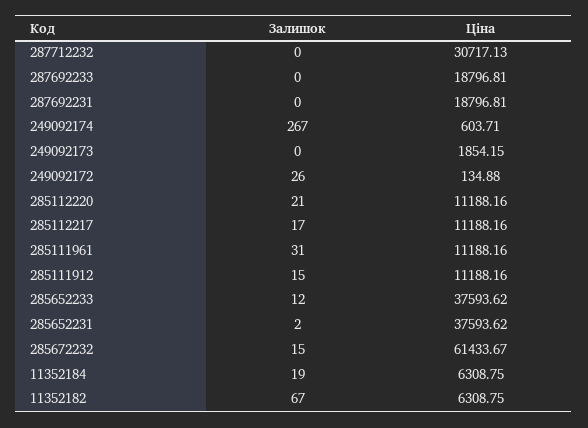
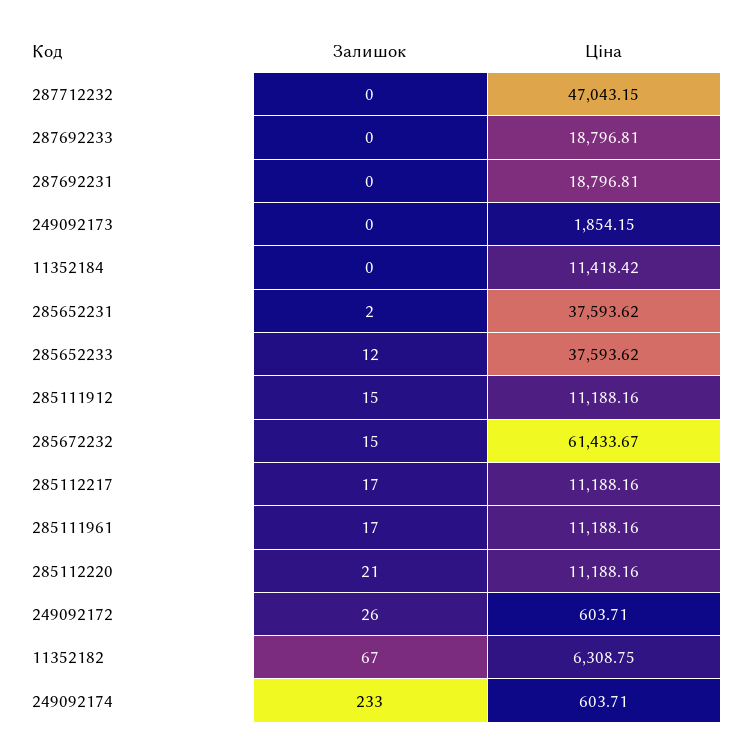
  {
    "Залишок": {
      "287712232": 0,
      "287692233": 0,
      "287692231": 0,
-     "249092174": 267,
+     "249092174": 233,
      "249092173": 0,
      "249092172": 26,
      "285112220": 21,
      "285112217": 17,
-     "285111961": 31,
+     "285111961": 17,
      "285111912": 15,
      "285652233": 12,
      "285652231": 2,
      "285672232": 15,
-     "11352184": 19,
+     "11352184": 0,
      "11352182": 67
    },
    "Ціна": {
-     "287712232": 30717.13,
+     "287712232": 47043.15,
      "287692233": 18796.81,
      "287692231": 18796.81,
      "249092174": 603.71,
      "249092173": 1854.15,
-     "249092172": 134.88,
+     "249092172": 603.71,
      "285112220": 11188.16,
      "285112217": 11188.16,
      "285111961": 11188.16,
      "285111912": 11188.16,
      "285652233": 37593.62,
      "285652231": 37593.62,
      "285672232": 61433.67,
-     "11352184": 6308.75,
+     "11352184": 11418.42,
      "11352182": 6308.75
    }
  }

